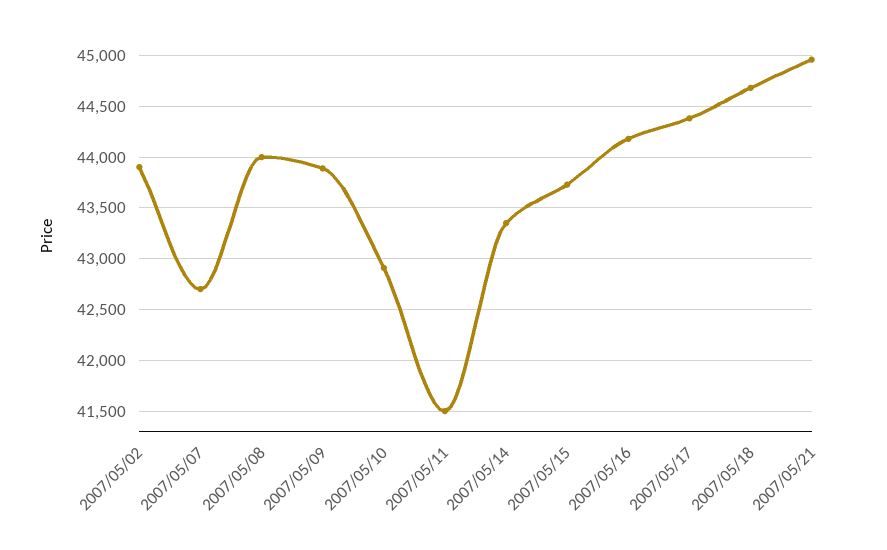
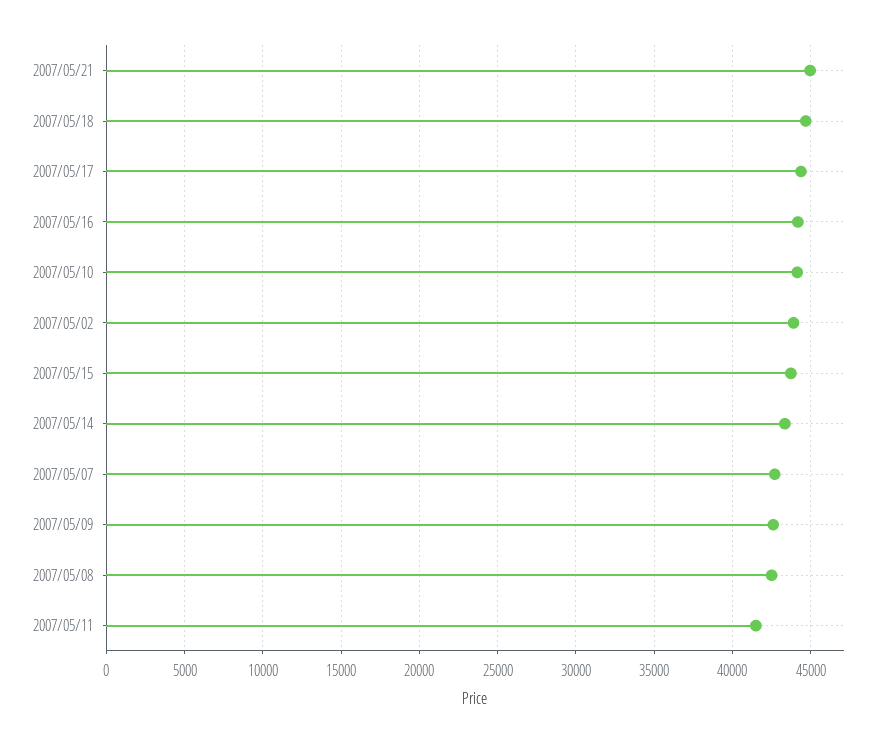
  {
    "2007/05/02": 43900,
    "2007/05/07": 42700,
-   "2007/05/08": 44000,
+   "2007/05/08": 42500,
-   "2007/05/09": 43900,
+   "2007/05/09": 42500,
-   "2007/05/10": 42900,
+   "2007/05/10": 44000,
    "2007/05/11": 41500,
    "2007/05/14": 43400,
    "2007/05/15": 43700,
    "2007/05/16": 44200,
    "2007/05/17": 44400,
    "2007/05/18": 44700,
    "2007/05/21": 45000
  }

